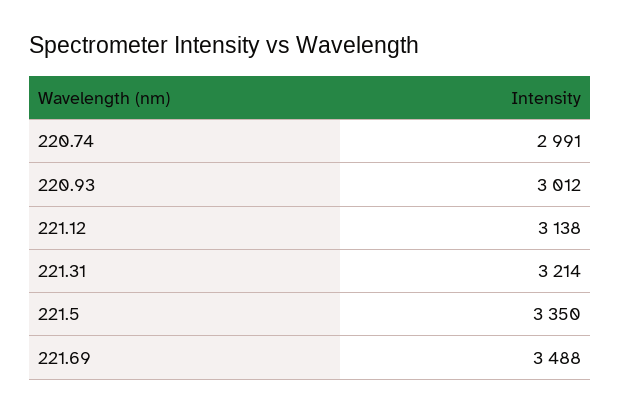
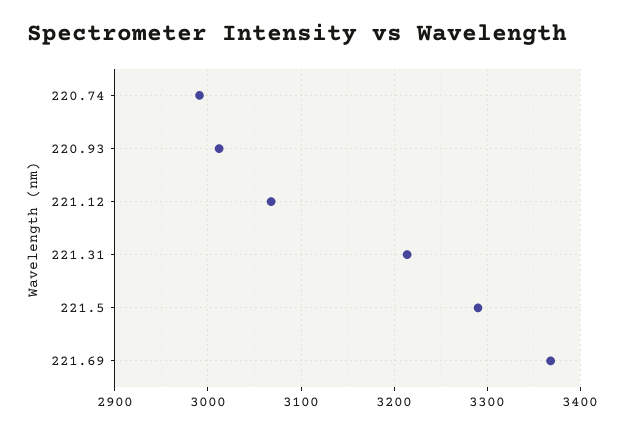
  {
    "220.74": 2991,
    "220.93": 3012,
-   "221.12": 3138,
+   "221.12": 3070,
    "221.31": 3214,
-   "221.5": 3350,
+   "221.5": 3290,
-   "221.69": 3488
+   "221.69": 3370
  }

